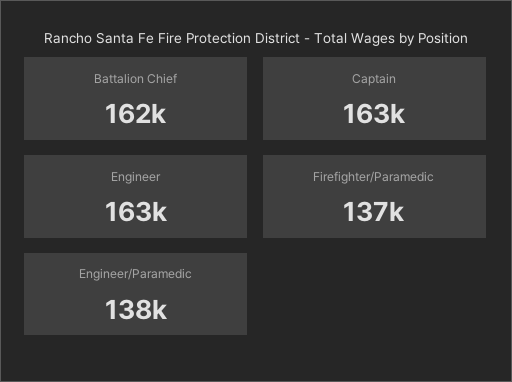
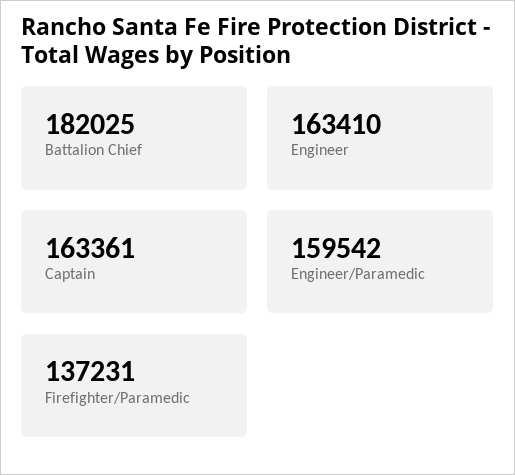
  {
-   "Battalion Chief": 162000,
+   "Battalion Chief": 182025,
    "Captain": 163361,
    "Engineer": 163410,
    "Firefighter/Paramedic": 137231,
-   "Engineer/Paramedic": 138000
+   "Engineer/Paramedic": 159542
  }

